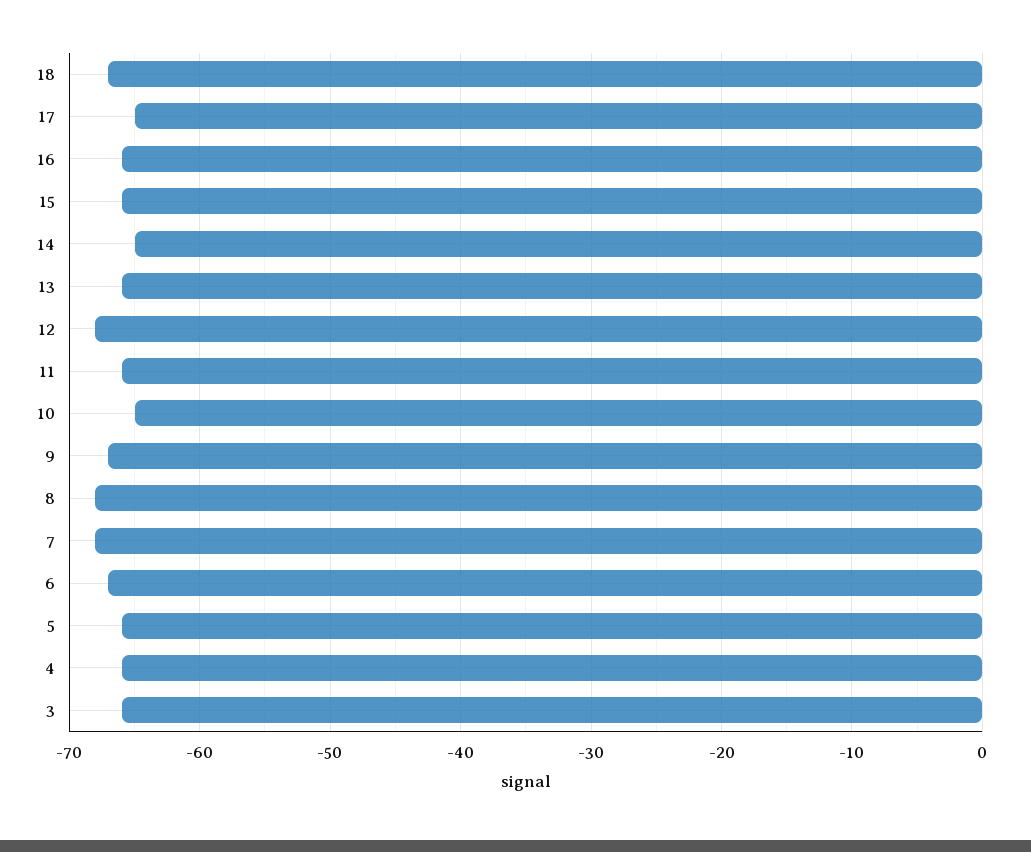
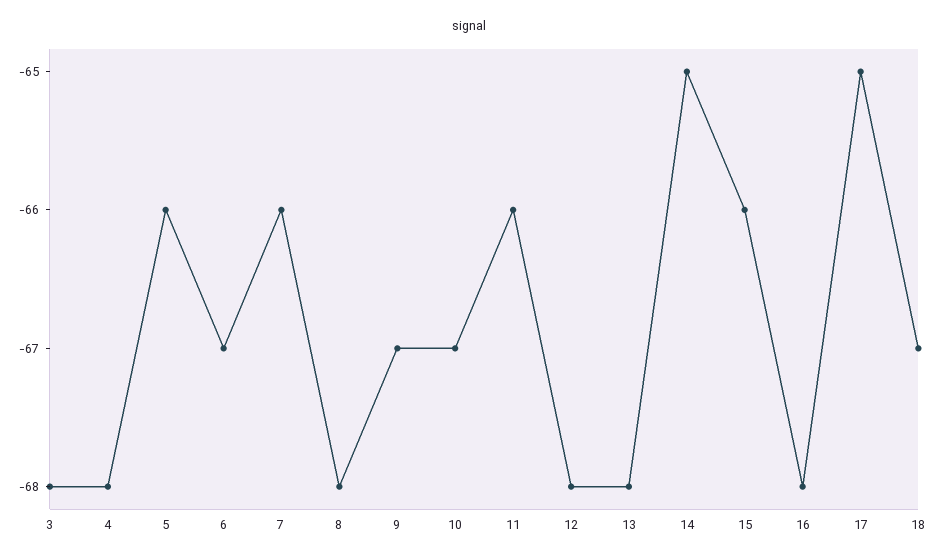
  {
    "18": -67,
    "17": -65,
-   "16": -66,
+   "16": -68,
    "15": -66,
    "14": -65,
-   "13": -66,
+   "13": -68,
    "12": -68,
    "11": -66,
-   "10": -65,
+   "10": -67,
    "9": -67,
    "8": -68,
-   "7": -68,
+   "7": -66,
    "6": -67,
    "5": -66,
-   "4": -66,
+   "4": -68,
-   "3": -66
+   "3": -68
  }

